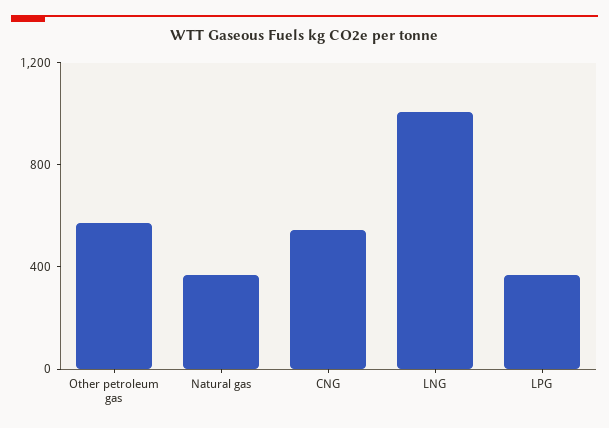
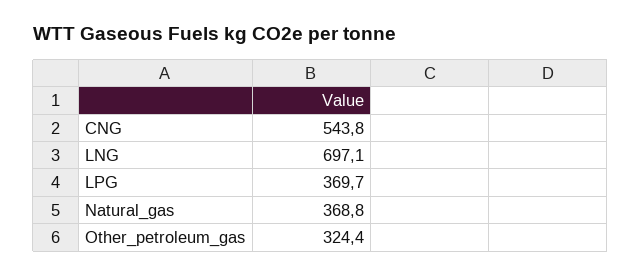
  {
-   "Other petroleum gas": 600,
+   "Other petroleum gas": 324.4,
    "Natural gas": 368.8,
    "CNG": 543.8,
-   "LNG": 1000,
+   "LNG": 697.1,
    "LPG": 369.7
  }

